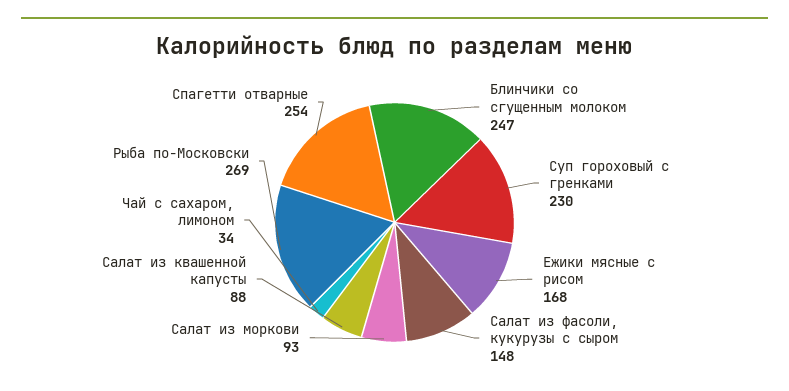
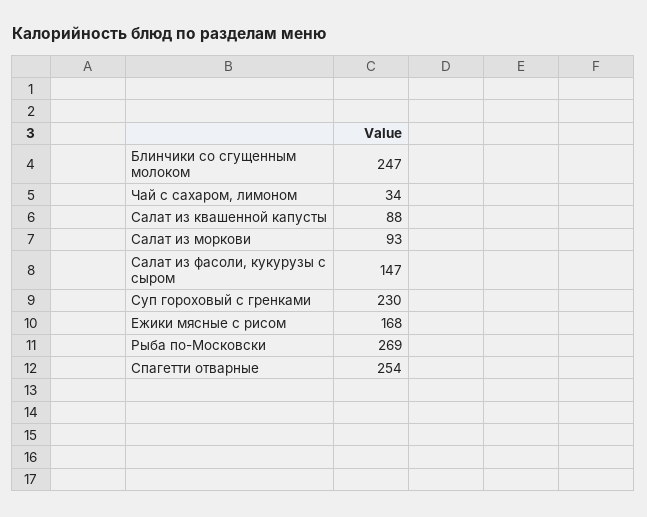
  {
    "Блинчики со сгущенным молоком": 247,
    "Суп гороховый с гренками": 230,
    "Ежики мясные с рисом": 168,
-   "Салат из фасоли, кукурузы с сыром": 148,
+   "Салат из фасоли, кукурузы с сыром": 147,
    "Салат из моркови": 93,
    "Салат из квашенной капусты": 88,
    "Чай с сахаром, лимоном": 34,
    "Рыба по-Московски": 269,
    "Спагетти отварные": 254
  }

